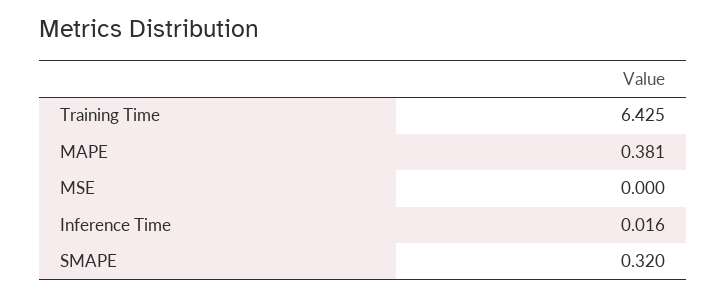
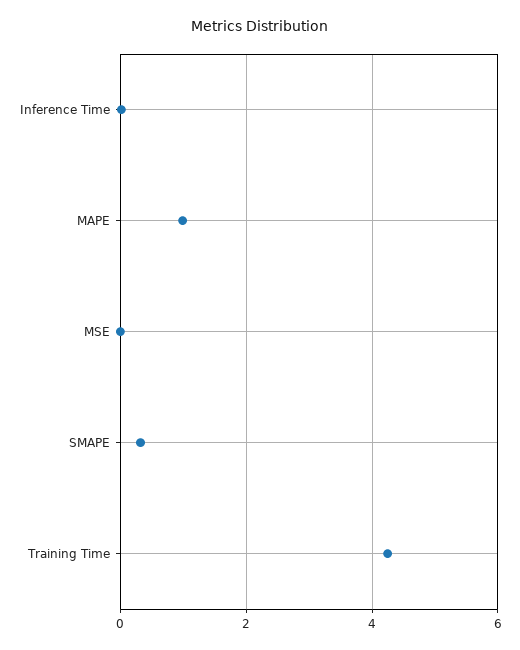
  {
-   "Training Time": 6.425,
+   "Training Time": 4.2,
-   "MAPE": 0.381,
+   "MAPE": 1,
    "MSE": 0,
    "Inference Time": 0.016,
    "SMAPE": 0.32
  }

